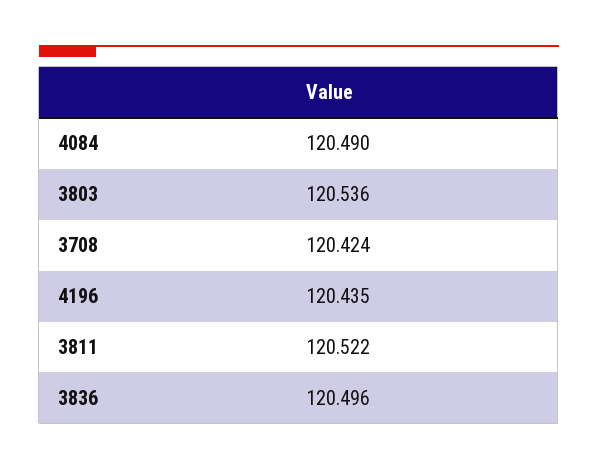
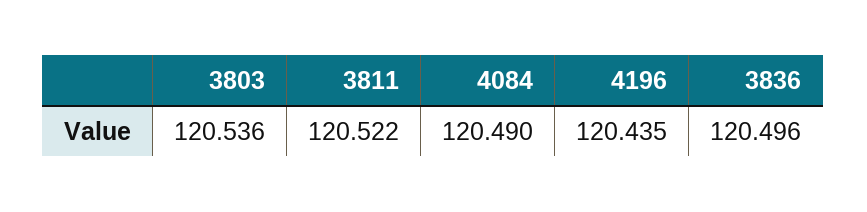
  {
    "4084": 120.49,
    "3803": 120.536,
-   "3708": 120.424,
    "4196": 120.435,
    "3811": 120.522,
    "3836": 120.496
  }

